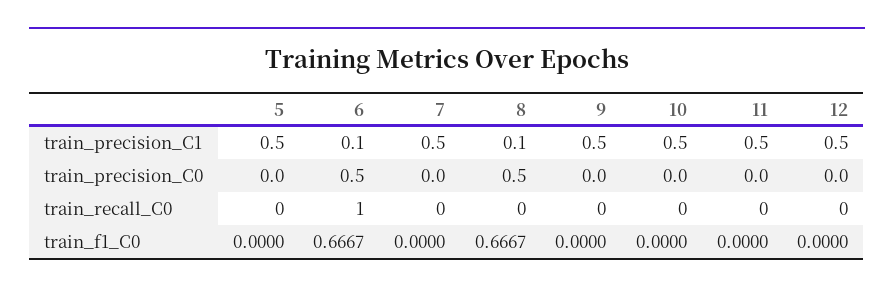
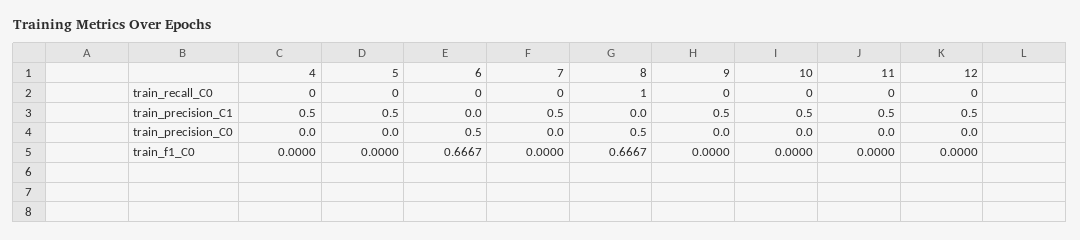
  {
    "5": {
      "train_precision_C1": 0.5,
      "train_precision_C0": 0,
      "train_recall_C0": 0,
      "train_f1_C0": 0
    },
    "6": {
-     "train_precision_C1": 0.1,
+     "train_precision_C1": 0,
      "train_precision_C0": 0.5,
-     "train_recall_C0": 1,
+     "train_recall_C0": 0,
      "train_f1_C0": 0.6667
    },
    "7": {
      "train_precision_C1": 0.5,
      "train_precision_C0": 0,
      "train_recall_C0": 0,
      "train_f1_C0": 0
    },
    "8": {
-     "train_precision_C1": 0.1,
+     "train_precision_C1": 0,
      "train_precision_C0": 0.5,
-     "train_recall_C0": 0,
+     "train_recall_C0": 1,
      "train_f1_C0": 0.6667
    },
    "9": {
      "train_precision_C1": 0.5,
      "train_precision_C0": 0,
      "train_recall_C0": 0,
      "train_f1_C0": 0
    },
    "10": {
      "train_precision_C1": 0.5,
      "train_precision_C0": 0,
      "train_recall_C0": 0,
      "train_f1_C0": 0
    },
    "11": {
      "train_precision_C1": 0.5,
      "train_precision_C0": 0,
      "train_recall_C0": 0,
      "train_f1_C0": 0
    },
    "12": {
      "train_precision_C1": 0.5,
      "train_precision_C0": 0,
      "train_recall_C0": 0,
      "train_f1_C0": 0
-   }
+   },
+   "4": {
+     "train_recall_C0": 0,
+     "train_precision_C1": 0.5,
+     "train_precision_C0": 0,
+     "train_f1_C0": 0
+   }
  }

